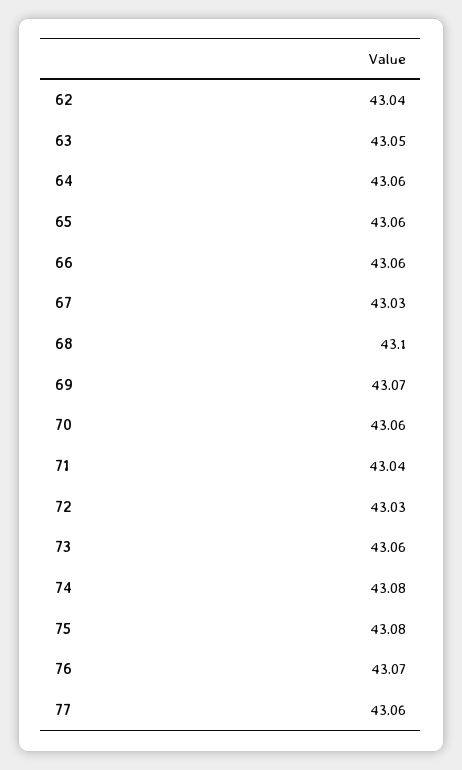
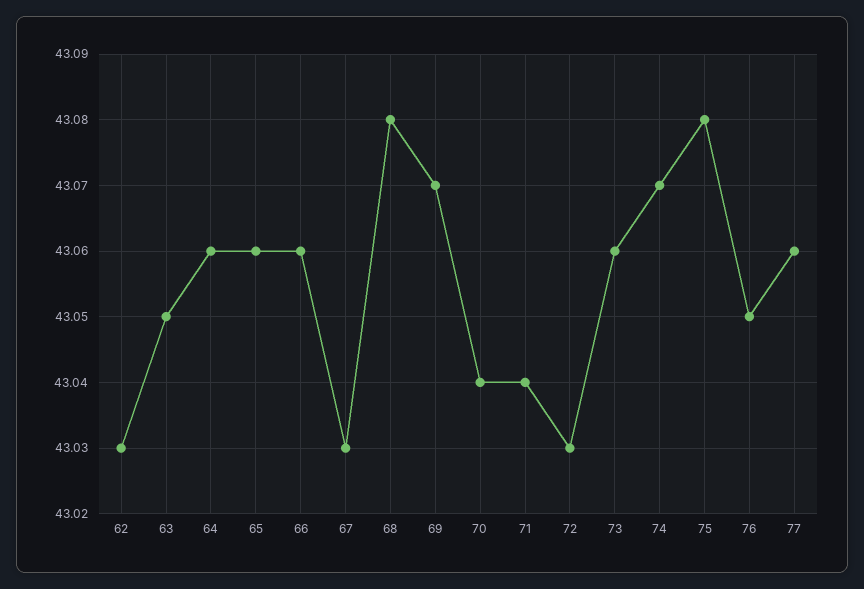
  {
-   "62": 43.04,
+   "62": 43.03,
    "63": 43.05,
    "64": 43.06,
    "65": 43.06,
    "66": 43.06,
    "67": 43.03,
-   "68": 43.1,
+   "68": 43.08,
    "69": 43.07,
-   "70": 43.06,
+   "70": 43.04,
    "71": 43.04,
    "72": 43.03,
    "73": 43.06,
-   "74": 43.08,
+   "74": 43.07,
    "75": 43.08,
-   "76": 43.07,
+   "76": 43.05,
    "77": 43.06
  }

